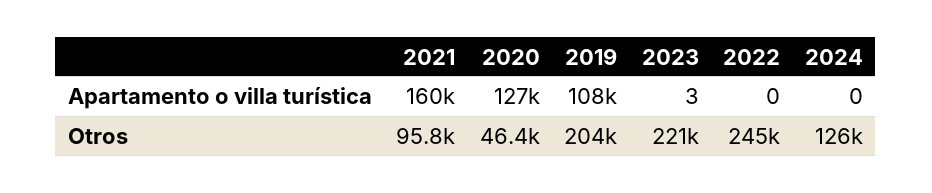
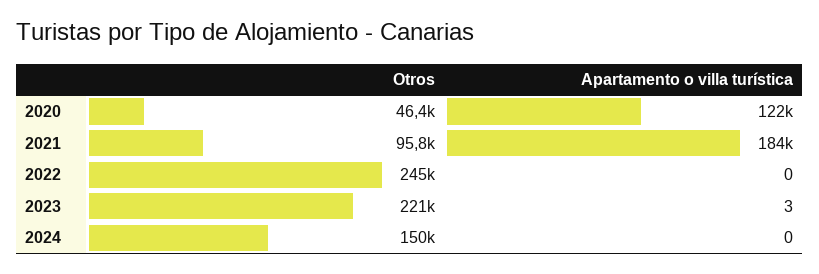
  {
    "2021": {
-     "Apartamento o villa turística": 160000,
+     "Apartamento o villa turística": 184000,
      "Otros": 95800
    },
    "2020": {
-     "Apartamento o villa turística": 127000,
+     "Apartamento o villa turística": 122000,
      "Otros": 46400
    },
-   "2019": {
-     "Apartamento o villa turística": 108000,
-     "Otros": 204000
-   },
    "2023": {
      "Apartamento o villa turística": 3,
      "Otros": 221000
    },
    "2022": {
      "Apartamento o villa turística": 0,
      "Otros": 245000
    },
    "2024": {
      "Apartamento o villa turística": 0,
-     "Otros": 126000
+     "Otros": 150000
    }
  }

